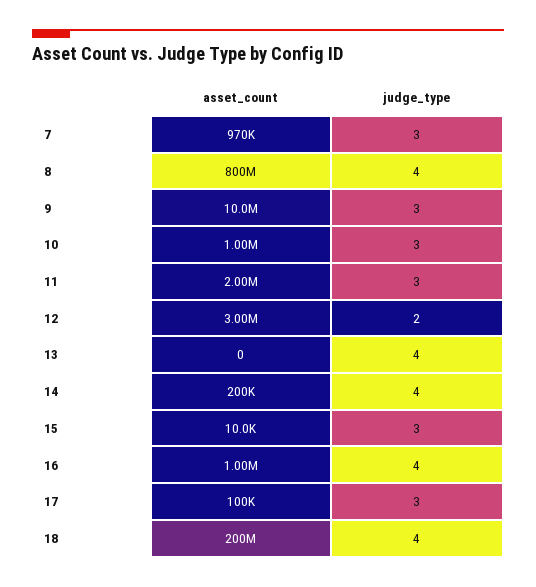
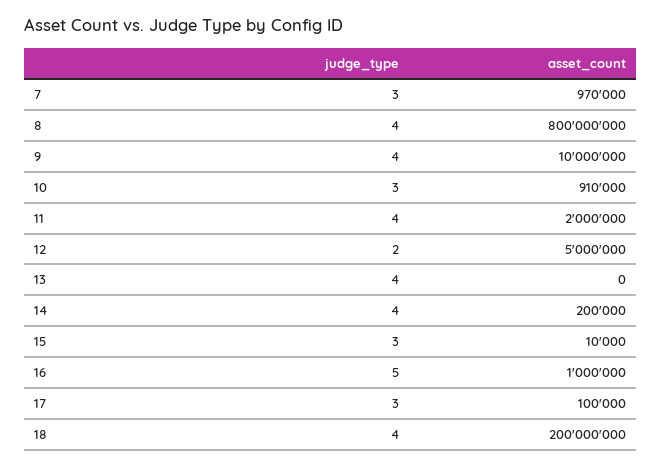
  {
    "asset_count": {
      "7": 970000,
      "8": 800000000,
      "9": 10000000,
-     "10": 1000000,
+     "10": 910000,
      "11": 2000000,
-     "12": 3000000,
+     "12": 5000000,
      "13": 0,
      "14": 200000,
      "15": 10000,
      "16": 1000000,
      "17": 100000,
      "18": 200000000
    },
    "judge_type": {
      "7": 3,
      "8": 4,
-     "9": 3,
+     "9": 4,
      "10": 3,
-     "11": 3,
+     "11": 4,
      "12": 2,
      "13": 4,
      "14": 4,
      "15": 3,
-     "16": 4,
+     "16": 5,
      "17": 3,
      "18": 4
    }
  }

